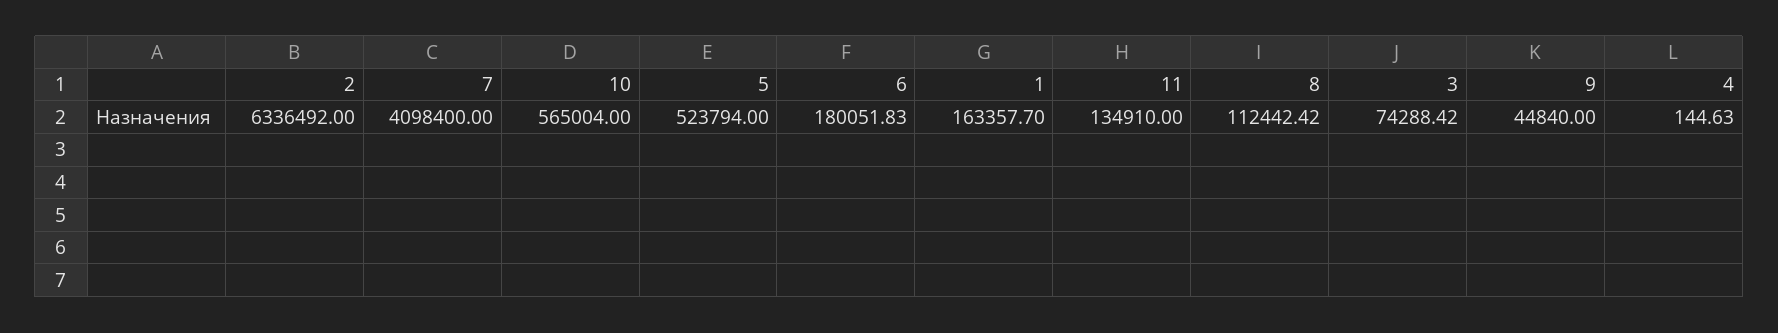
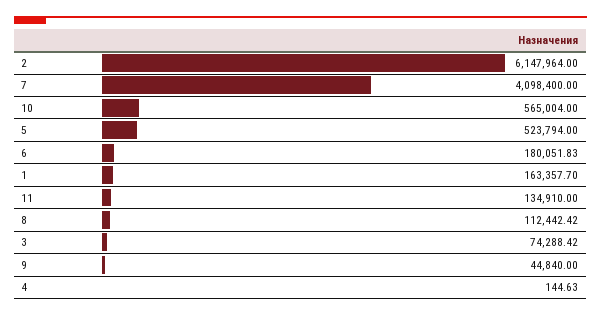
  {
-   "2": 6336492,
+   "2": 6147964,
    "7": 4098400,
    "10": 565004,
    "5": 523794,
    "6": 180051.83,
    "1": 163357.7,
    "11": 134910,
    "8": 112442.42,
    "3": 74288.42,
    "9": 44840,
    "4": 144.63
  }

